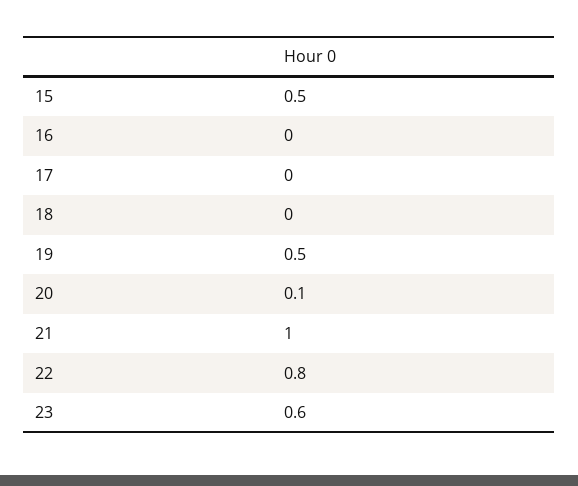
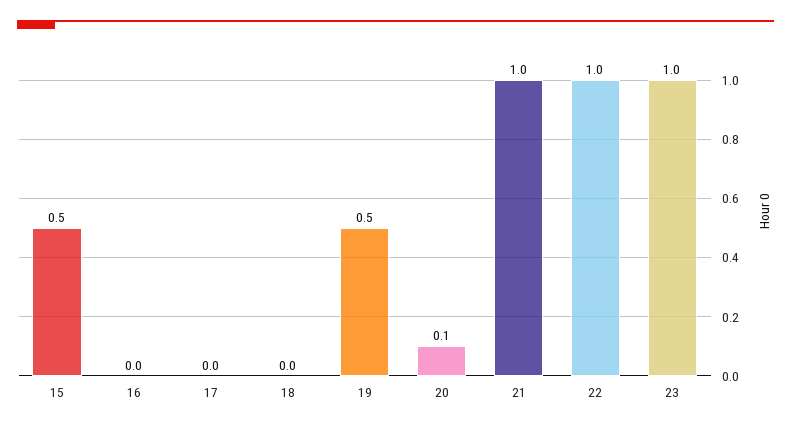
  {
    "15": 0.5,
    "16": 0,
    "17": 0,
    "18": 0,
    "19": 0.5,
    "20": 0.1,
    "21": 1,
-   "22": 0.8,
+   "22": 1,
-   "23": 0.6
+   "23": 1
  }

